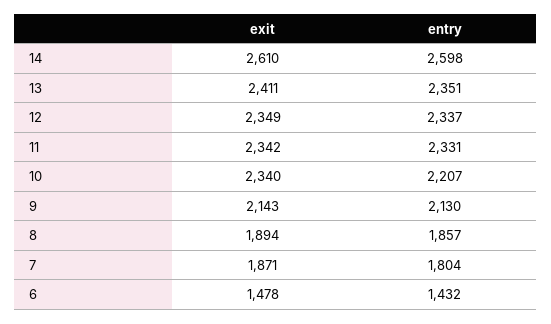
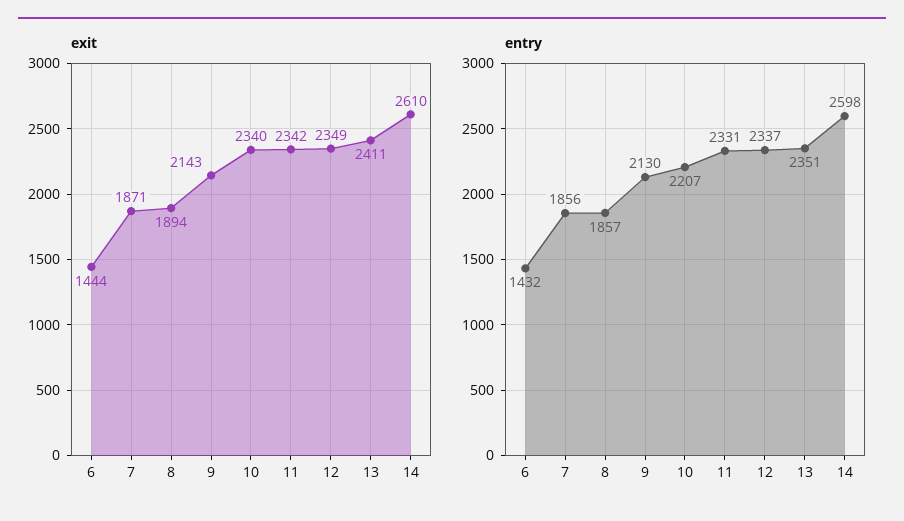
  {
    "exit": {
      "14": 2610,
      "13": 2411,
      "12": 2349,
      "11": 2342,
      "10": 2340,
      "9": 2143,
      "8": 1894,
      "7": 1871,
-     "6": 1478
+     "6": 1444
    },
    "entry": {
      "14": 2598,
      "13": 2351,
      "12": 2337,
      "11": 2331,
      "10": 2207,
      "9": 2130,
      "8": 1857,
-     "7": 1804,
+     "7": 1856,
      "6": 1432
    }
  }

